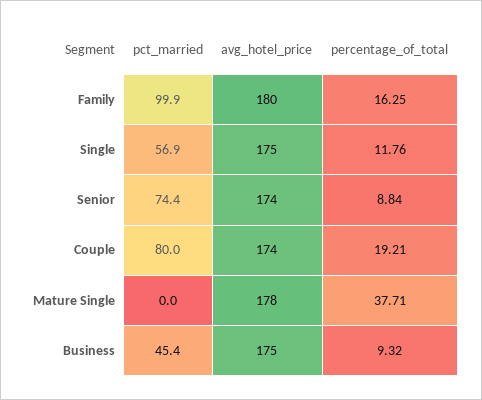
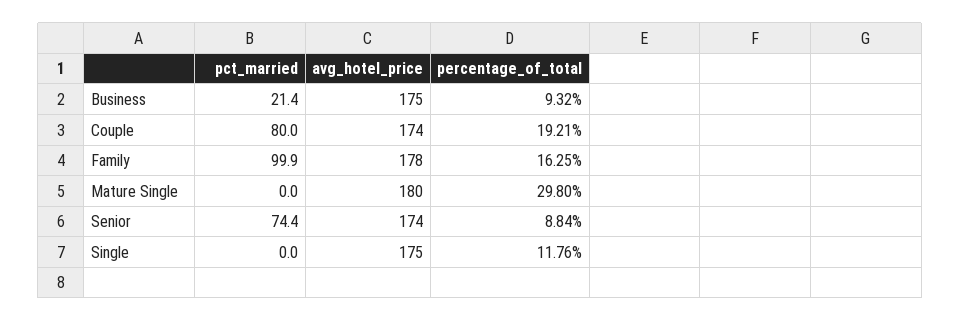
  {
    "pct_married": {
      "Family": 99.9,
-     "Single": 56.9,
+     "Single": 0,
      "Senior": 74.4,
      "Couple": 80,
      "Mature Single": 0,
-     "Business": 45.4
+     "Business": 21.4
    },
    "avg_hotel_price": {
-     "Family": 180,
+     "Family": 178,
      "Single": 175,
      "Senior": 174,
      "Couple": 174,
-     "Mature Single": 178,
+     "Mature Single": 180,
      "Business": 175
    },
    "percentage_of_total": {
      "Family": 16.25,
      "Single": 11.76,
      "Senior": 8.84,
      "Couple": 19.21,
-     "Mature Single": 37.71,
+     "Mature Single": 29.8,
      "Business": 9.32
    }
  }

